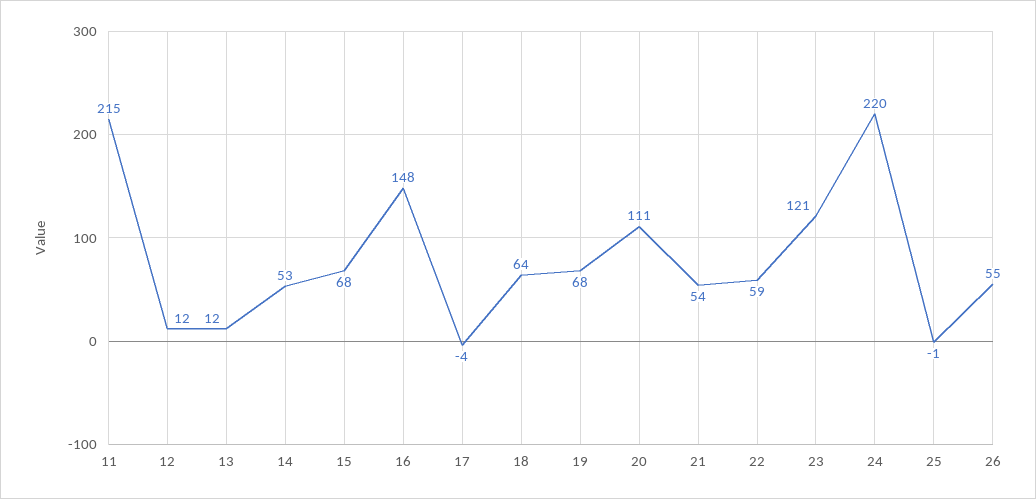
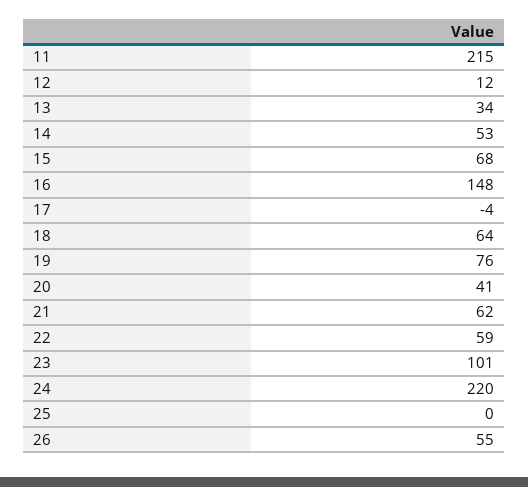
  {
    "11": 215,
    "12": 12,
-   "13": 12,
+   "13": 34,
    "14": 53,
    "15": 68,
    "16": 148,
    "17": -4,
    "18": 64,
-   "19": 68,
+   "19": 76,
-   "20": 111,
+   "20": 41,
-   "21": 54,
+   "21": 62,
    "22": 59,
-   "23": 121,
+   "23": 101,
    "24": 220,
-   "25": -1,
+   "25": 0,
    "26": 55
  }

